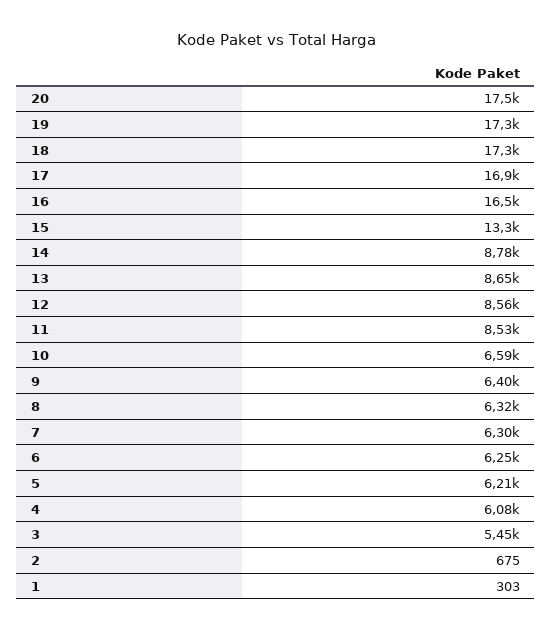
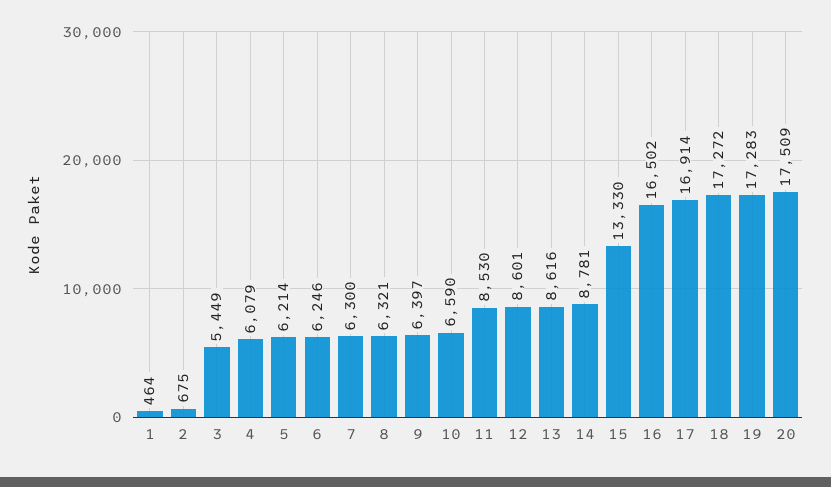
  {
    "20": 17509,
    "19": 17283,
    "18": 17272,
    "17": 16914,
    "16": 16502,
    "15": 13330,
    "14": 8781,
-   "13": 8650,
+   "13": 8616,
-   "12": 8560,
+   "12": 8601,
    "11": 8530,
    "10": 6590,
    "9": 6397,
    "8": 6321,
    "7": 6300,
    "6": 6246,
    "5": 6214,
    "4": 6079,
    "3": 5449,
    "2": 675,
-   "1": 303
+   "1": 464
  }

